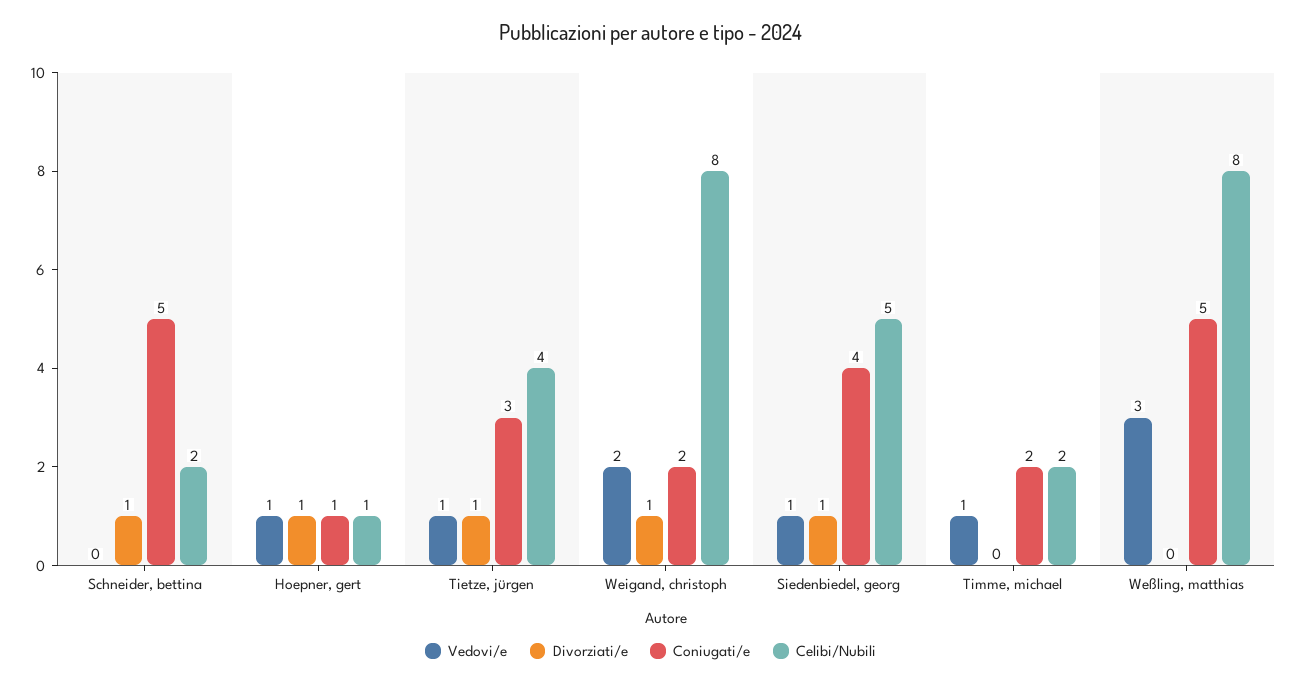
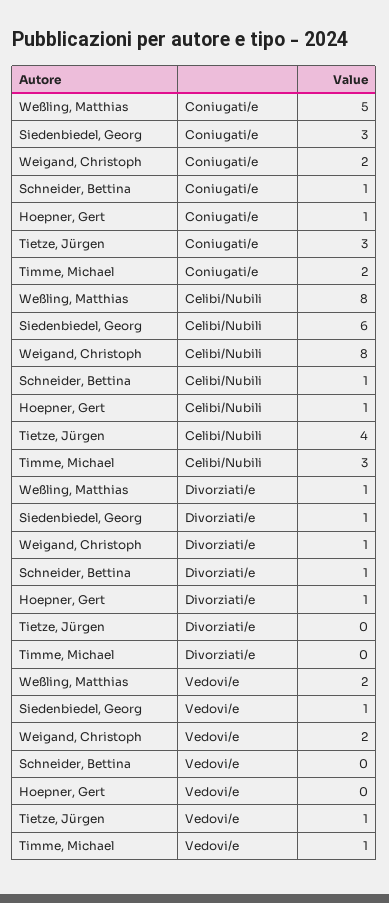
  {
    "Vedovi/e": {
      "Schneider, bettina": 0,
-     "Hoepner, gert": 1,
+     "Hoepner, gert": 0,
      "Tietze, jürgen": 1,
      "Weigand, christoph": 2,
      "Siedenbiedel, georg": 1,
      "Timme, michael": 1,
-     "Weßling, matthias": 3
+     "Weßling, matthias": 2
    },
    "Divorziati/e": {
      "Schneider, bettina": 1,
      "Hoepner, gert": 1,
-     "Tietze, jürgen": 1,
+     "Tietze, jürgen": 0,
      "Weigand, christoph": 1,
      "Siedenbiedel, georg": 1,
      "Timme, michael": 0,
-     "Weßling, matthias": 0
+     "Weßling, matthias": 1
    },
    "Coniugati/e": {
-     "Schneider, bettina": 5,
+     "Schneider, bettina": 1,
      "Hoepner, gert": 1,
      "Tietze, jürgen": 3,
      "Weigand, christoph": 2,
-     "Siedenbiedel, georg": 4,
+     "Siedenbiedel, georg": 3,
      "Timme, michael": 2,
      "Weßling, matthias": 5
    },
    "Celibi/Nubili": {
-     "Schneider, bettina": 2,
+     "Schneider, bettina": 1,
      "Hoepner, gert": 1,
      "Tietze, jürgen": 4,
      "Weigand, christoph": 8,
-     "Siedenbiedel, georg": 5,
+     "Siedenbiedel, georg": 6,
-     "Timme, michael": 2,
+     "Timme, michael": 3,
      "Weßling, matthias": 8
    }
  }

